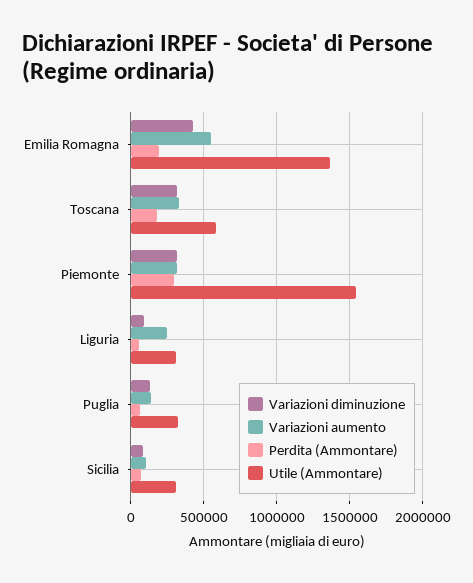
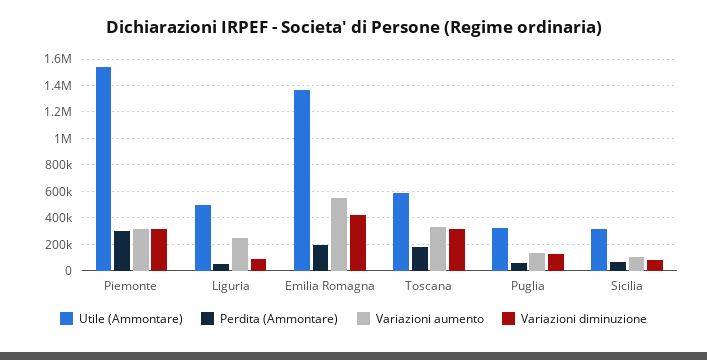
  {
    "Variazioni diminuzione": {
      "Emilia Romagna": 400000,
      "Toscana": 300000,
      "Piemonte": 300000,
      "Liguria": 100000,
      "Puglia": 150000,
      "Sicilia": 100000
    },
    "Variazioni aumento": {
      "Emilia Romagna": 550000,
      "Toscana": 350000,
      "Piemonte": 300000,
      "Liguria": 250000,
      "Puglia": 150000,
      "Sicilia": 100000
    },
    "Perdita (Ammontare)": {
      "Emilia Romagna": 200000,
      "Toscana": 200000,
      "Piemonte": 300000,
      "Liguria": 50000,
      "Puglia": 50000,
      "Sicilia": 50000
    },
    "Utile (Ammontare)": {
      "Emilia Romagna": 1350000,
      "Toscana": 600000,
      "Piemonte": 1550000,
-     "Liguria": 300000,
+     "Liguria": 500000,
      "Puglia": 350000,
      "Sicilia": 300000
    }
  }

